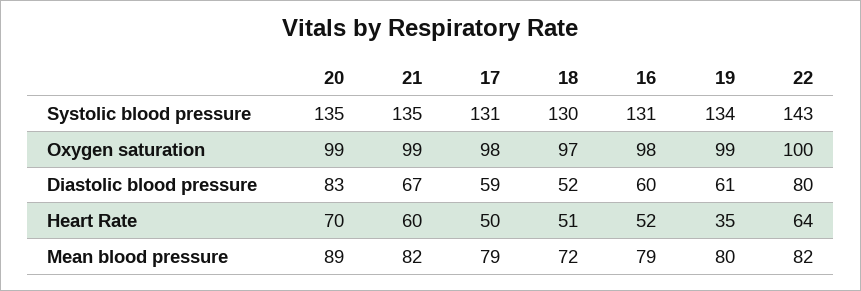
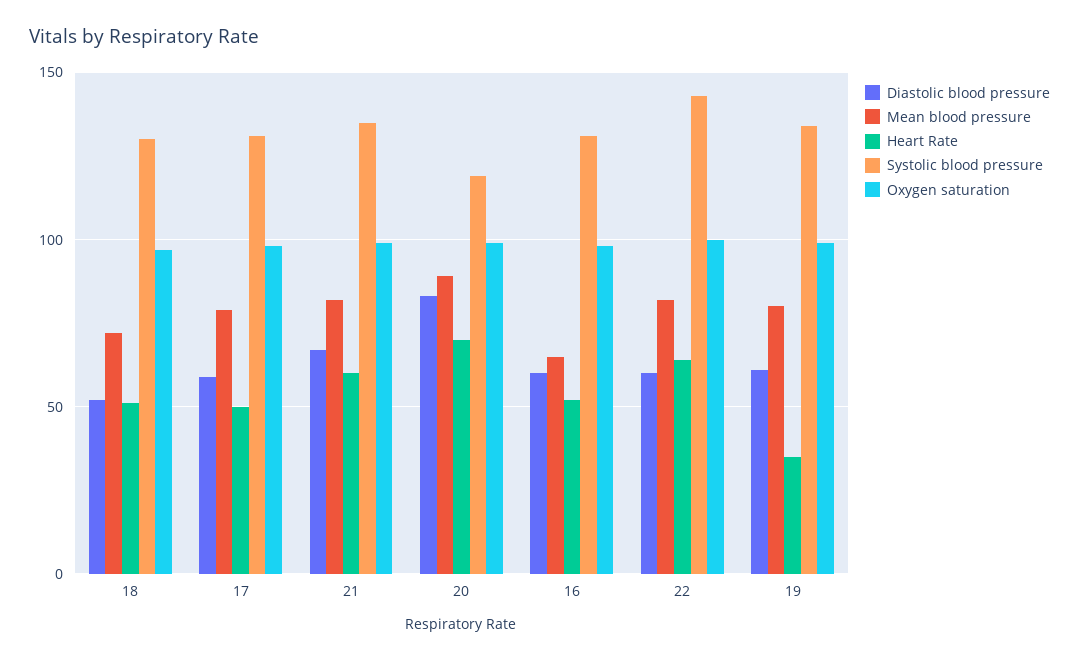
  {
    "Systolic blood pressure": {
-     "20": 135,
+     "20": 120,
      "21": 135,
      "17": 131,
      "18": 130,
      "16": 131,
      "19": 134,
      "22": 143
    },
    "Oxygen saturation": {
      "20": 99,
      "21": 99,
      "17": 98,
      "18": 97,
      "16": 98,
      "19": 99,
      "22": 100
    },
    "Diastolic blood pressure": {
      "20": 83,
      "21": 67,
      "17": 59,
      "18": 52,
      "16": 60,
      "19": 61,
-     "22": 80
+     "22": 60
    },
    "Heart Rate": {
      "20": 70,
      "21": 60,
      "17": 50,
      "18": 51,
      "16": 52,
      "19": 35,
      "22": 64
    },
    "Mean blood pressure": {
      "20": 89,
      "21": 82,
      "17": 79,
      "18": 72,
-     "16": 79,
+     "16": 65,
      "19": 80,
      "22": 82
    }
  }

